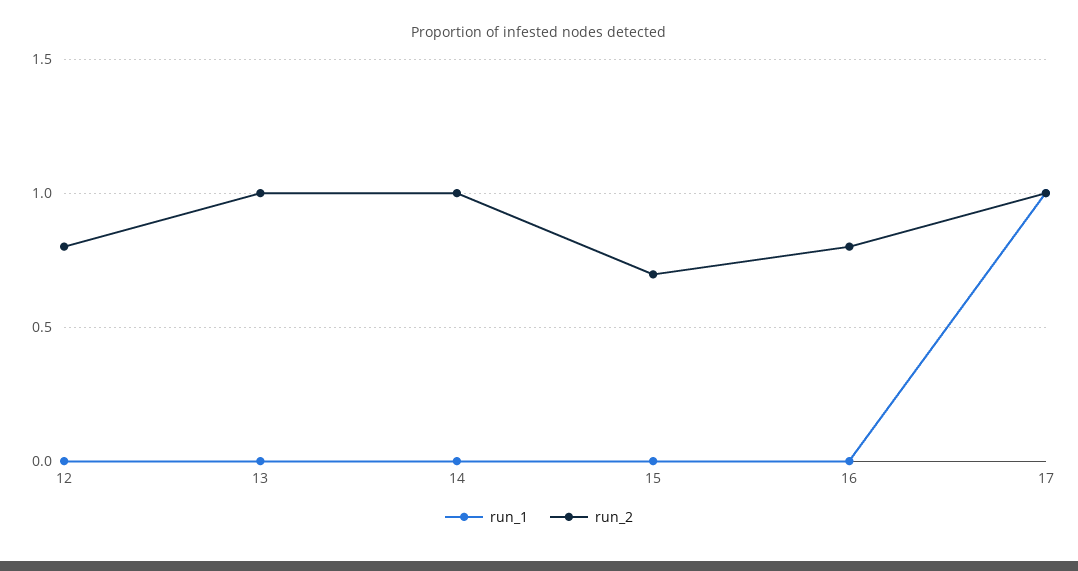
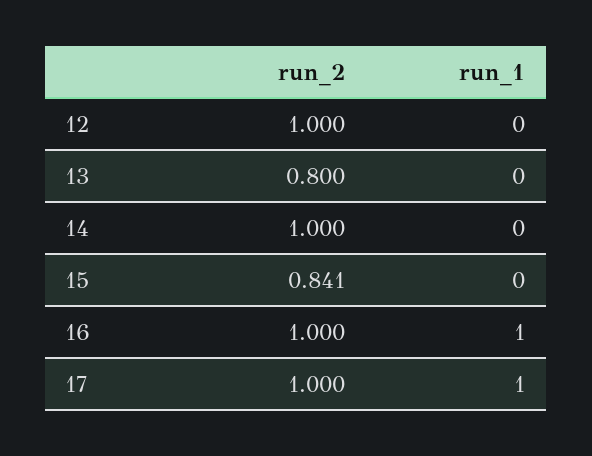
  {
    "run_1": {
      "12": 0,
      "13": 0,
      "14": 0,
      "15": 0,
-     "16": 0,
+     "16": 1,
      "17": 1
    },
    "run_2": {
-     "12": 0.8,
+     "12": 1,
-     "13": 1,
+     "13": 0.8,
      "14": 1,
-     "15": 0.7,
+     "15": 0.841,
-     "16": 0.8,
+     "16": 1,
      "17": 1
    }
  }

